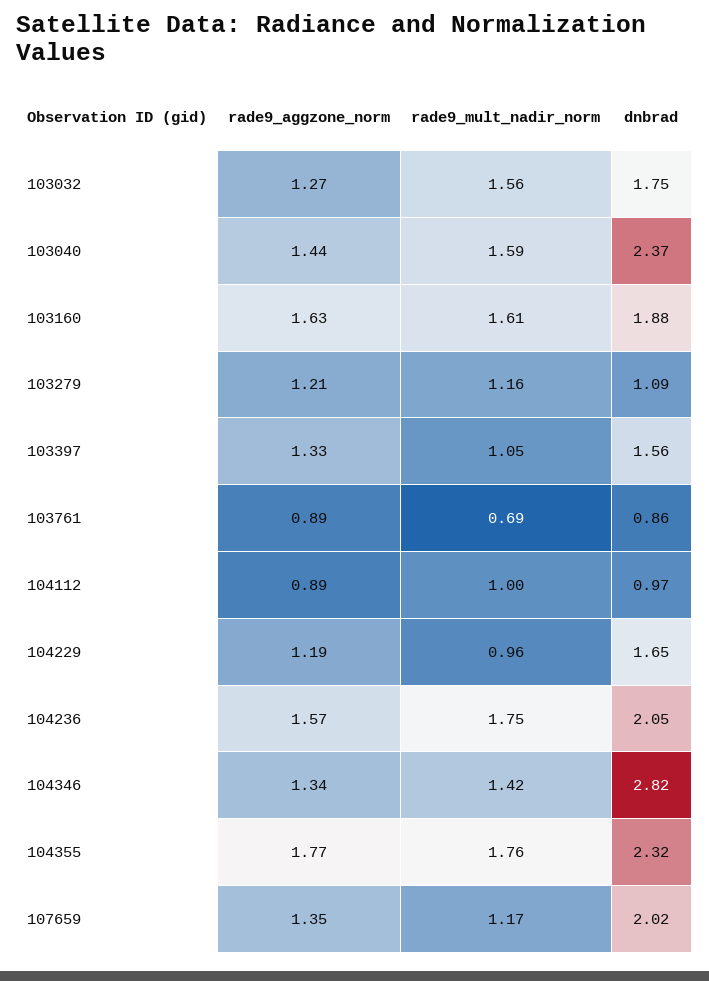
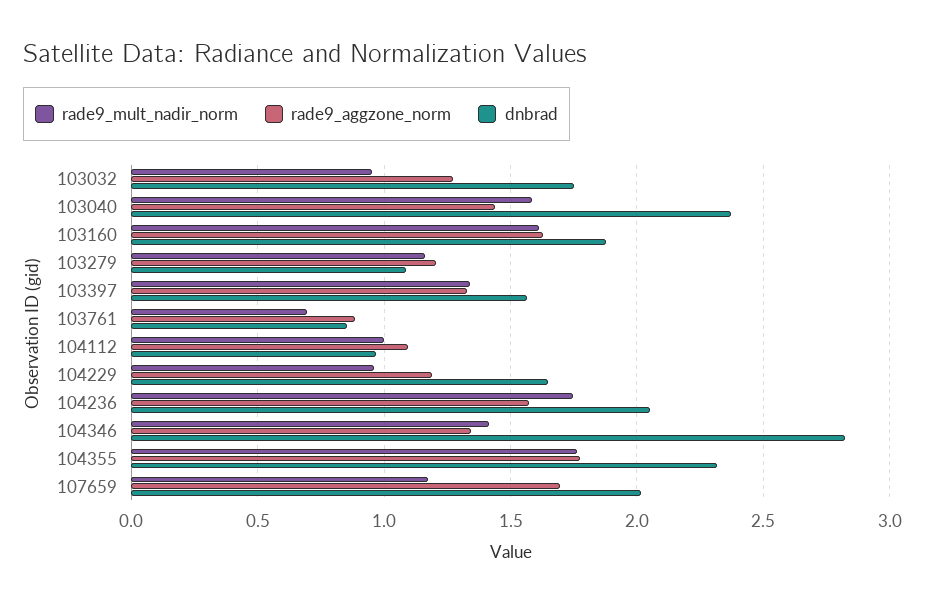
  {
    "rade9_aggzone_norm": {
      "103032": 1.27,
      "103040": 1.44,
      "103160": 1.63,
      "103279": 1.21,
      "103397": 1.33,
      "103761": 0.89,
-     "104112": 0.89,
+     "104112": 1.1,
      "104229": 1.19,
      "104236": 1.57,
      "104346": 1.34,
      "104355": 1.77,
-     "107659": 1.35
+     "107659": 1.7
    },
    "rade9_mult_nadir_norm": {
-     "103032": 1.56,
+     "103032": 0.95,
      "103040": 1.59,
      "103160": 1.61,
      "103279": 1.16,
-     "103397": 1.05,
+     "103397": 1.35,
      "103761": 0.69,
      "104112": 1,
      "104229": 0.96,
      "104236": 1.75,
      "104346": 1.42,
      "104355": 1.76,
      "107659": 1.17
    },
    "dnbrad": {
      "103032": 1.75,
      "103040": 2.37,
      "103160": 1.88,
      "103279": 1.09,
      "103397": 1.56,
      "103761": 0.86,
      "104112": 0.97,
      "104229": 1.65,
      "104236": 2.05,
      "104346": 2.82,
      "104355": 2.32,
      "107659": 2.02
    }
  }

